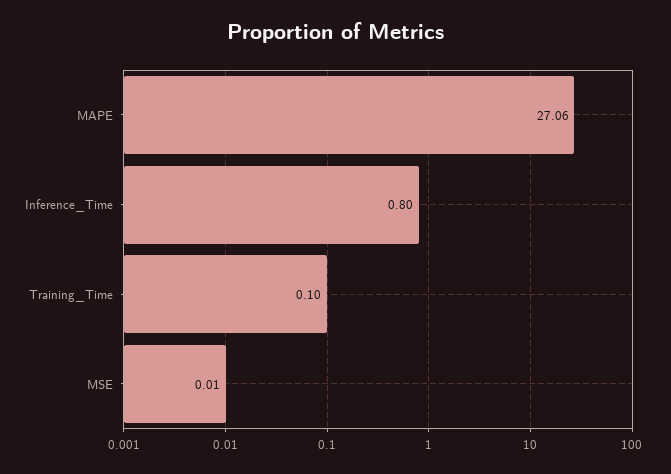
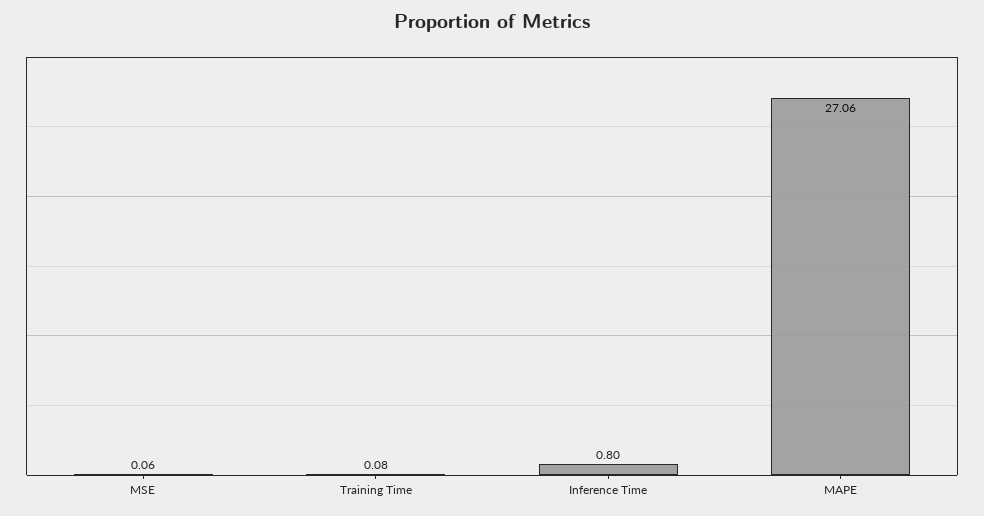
  {
    "MAPE": 27.06,
    "Inference_Time": 0.8,
-   "Training_Time": 0.1,
+   "Training_Time": 0.08,
-   "MSE": 0.01
+   "MSE": 0.06
  }

